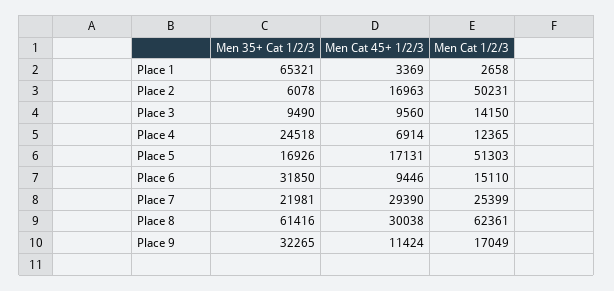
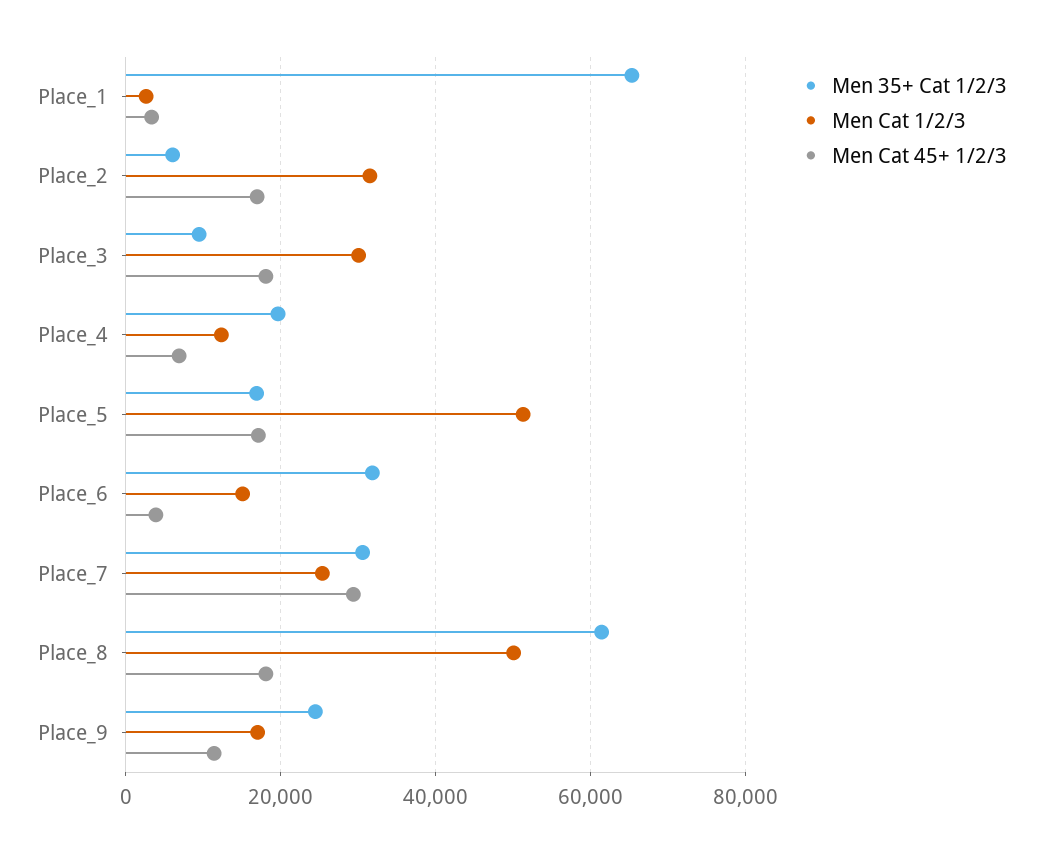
  {
    "Men 35+ Cat 1/2/3": {
      "Place 1": 65321,
      "Place 2": 6078,
      "Place 3": 9490,
-     "Place 4": 24518,
+     "Place 4": 20000,
      "Place 5": 16926,
      "Place 6": 31850,
-     "Place 7": 21981,
+     "Place 7": 30000,
      "Place 8": 61416,
-     "Place 9": 32265
+     "Place 9": 24000
    },
    "Men Cat 45+ 1/2/3": {
      "Place 1": 3369,
      "Place 2": 16963,
-     "Place 3": 9560,
+     "Place 3": 18000,
      "Place 4": 6914,
      "Place 5": 17131,
-     "Place 6": 9446,
+     "Place 6": 4000,
      "Place 7": 29390,
-     "Place 8": 30038,
+     "Place 8": 18000,
      "Place 9": 11424
    },
    "Men Cat 1/2/3": {
      "Place 1": 2658,
-     "Place 2": 50231,
+     "Place 2": 32000,
-     "Place 3": 14150,
+     "Place 3": 30000,
      "Place 4": 12365,
      "Place 5": 51303,
      "Place 6": 15110,
      "Place 7": 25399,
-     "Place 8": 62361,
+     "Place 8": 50000,
      "Place 9": 17049
    }
  }

